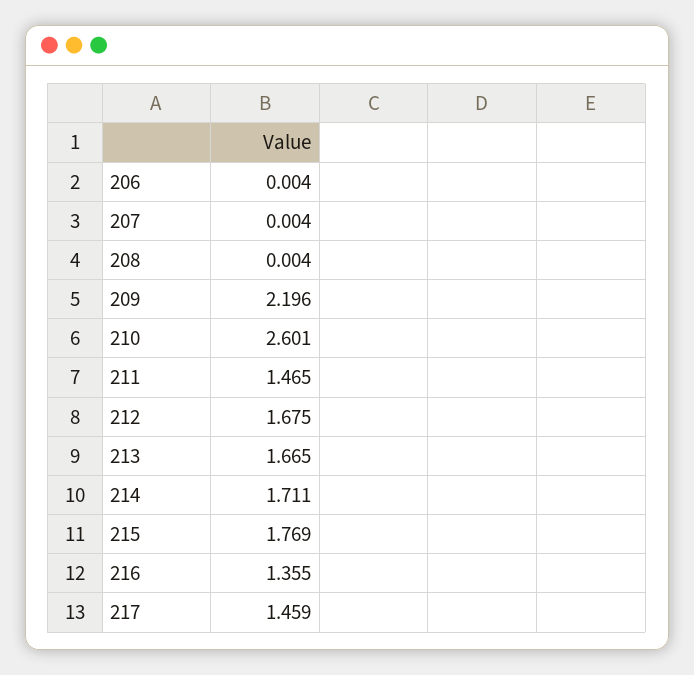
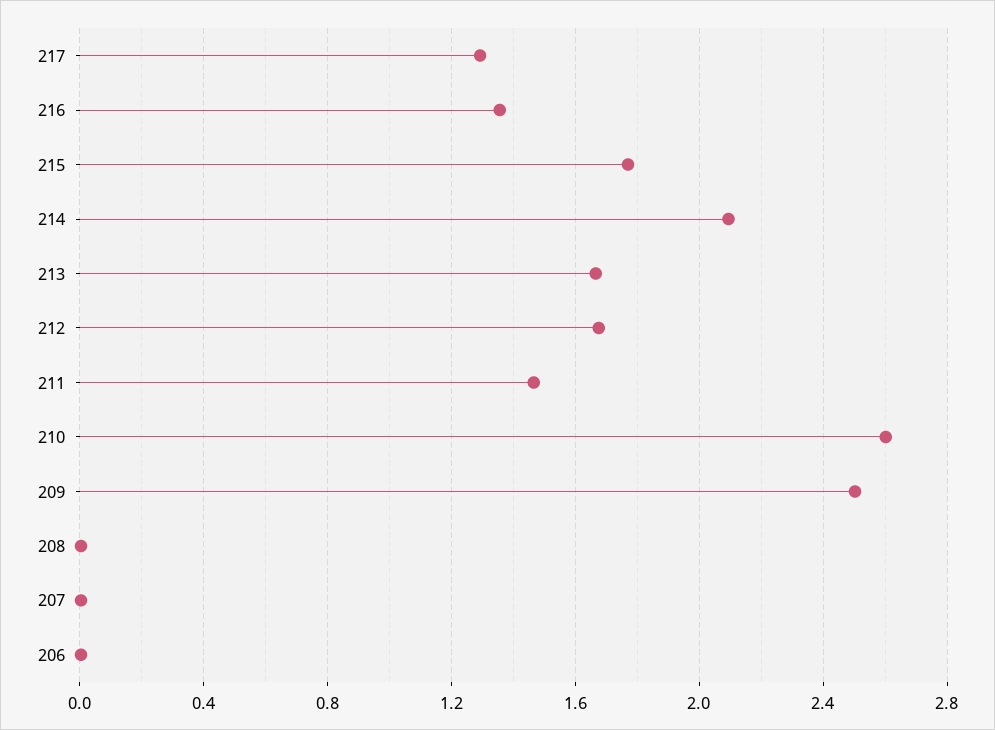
  {
    "206": 0.004,
    "207": 0.004,
    "208": 0.004,
-   "209": 2.196,
+   "209": 2.5,
    "210": 2.601,
    "211": 1.465,
    "212": 1.675,
    "213": 1.665,
-   "214": 1.711,
+   "214": 2.1,
    "215": 1.769,
    "216": 1.355,
-   "217": 1.459
+   "217": 1.3
  }

